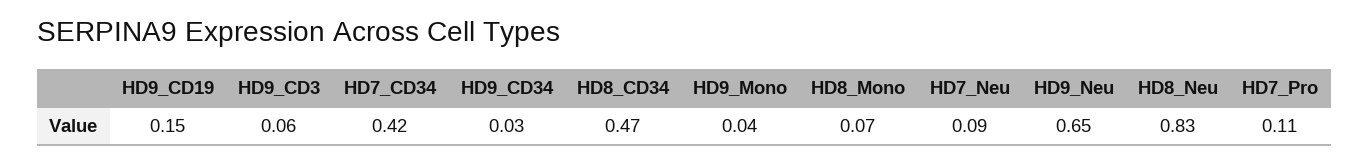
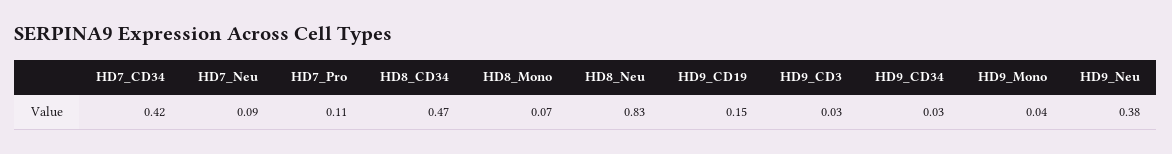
  {
    "HD9_CD19": 0.15,
-   "HD9_CD3": 0.06,
+   "HD9_CD3": 0.03,
    "HD7_CD34": 0.42,
    "HD9_CD34": 0.03,
    "HD8_CD34": 0.47,
    "HD9_Mono": 0.04,
    "HD8_Mono": 0.07,
    "HD7_Neu": 0.09,
-   "HD9_Neu": 0.65,
+   "HD9_Neu": 0.38,
    "HD8_Neu": 0.83,
    "HD7_Pro": 0.11
  }

